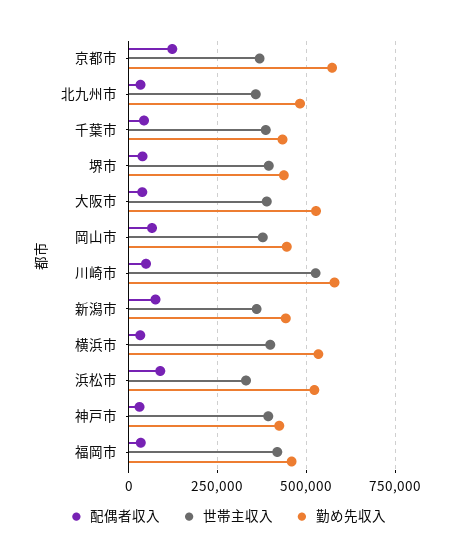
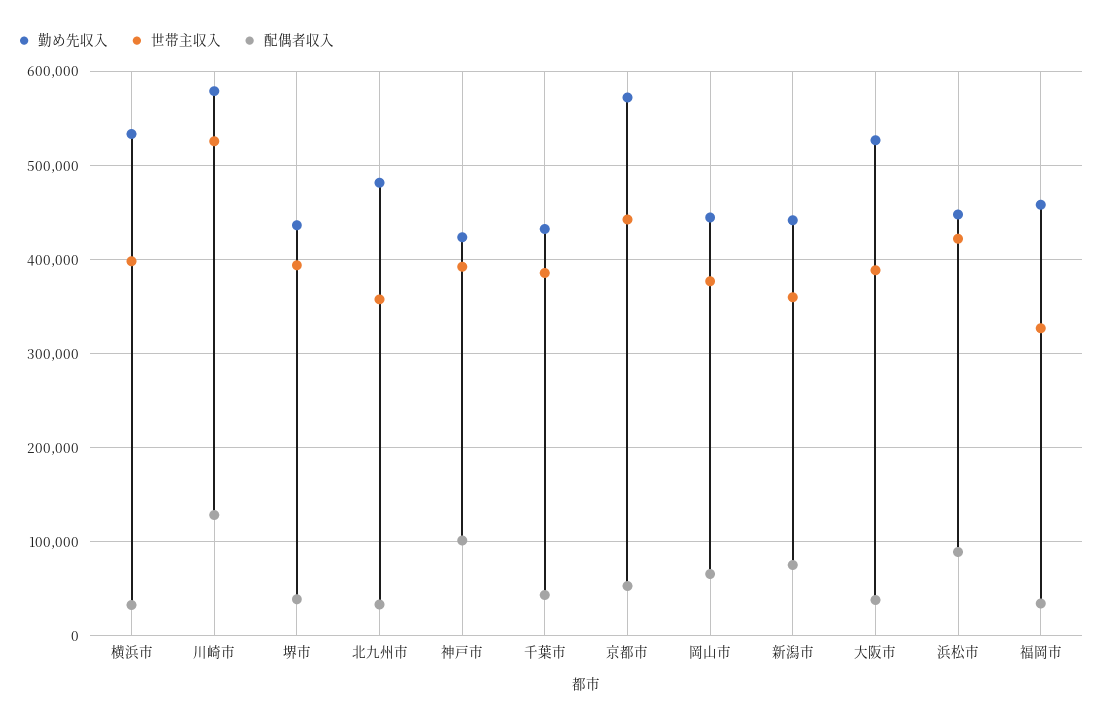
  {
    "配偶者収入": {
-     "京都市": 125000,
+     "京都市": 50000,
      "北九州市": 30000,
      "千葉市": 40000,
      "堺市": 40000,
      "大阪市": 40000,
      "岡山市": 70000,
-     "川崎市": 50000,
+     "川崎市": 130000,
      "新潟市": 80000,
      "横浜市": 30000,
      "浜松市": 90000,
-     "神戸市": 25000,
+     "神戸市": 100000,
      "福岡市": 30000
    },
    "世帯主収入": {
-     "京都市": 375000,
+     "京都市": 440000,
      "北九州市": 360000,
      "千葉市": 390000,
      "堺市": 390000,
      "大阪市": 390000,
      "岡山市": 380000,
      "川崎市": 530000,
      "新潟市": 360000,
      "横浜市": 400000,
-     "浜松市": 325000,
+     "浜松市": 420000,
      "神戸市": 390000,
-     "福岡市": 425000
+     "福岡市": 330000
    },
    "勤め先収入": {
      "京都市": 570000,
      "北九州市": 480000,
      "千葉市": 430000,
      "堺市": 440000,
      "大阪市": 530000,
      "岡山市": 440000,
      "川崎市": 580000,
      "新潟市": 440000,
      "横浜市": 530000,
-     "浜松市": 525000,
+     "浜松市": 450000,
      "神戸市": 420000,
      "福岡市": 460000
    }
  }

